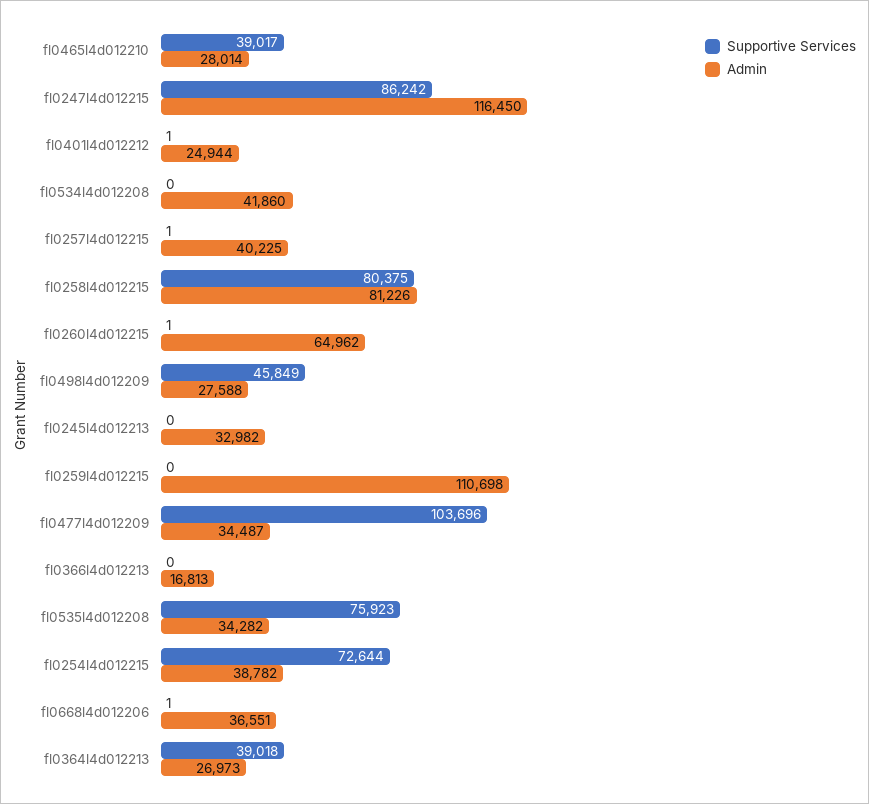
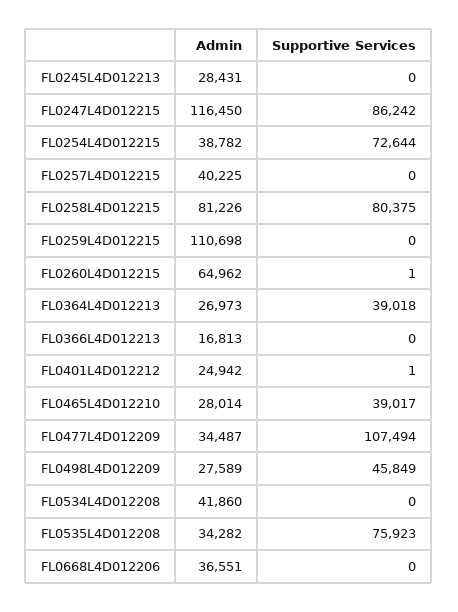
  {
    "Supportive Services": {
      "fl0465l4d012210": 39017,
      "fl0247l4d012215": 86242,
      "fl0401l4d012212": 1,
      "fl0534l4d012208": 0,
-     "fl0257l4d012215": 1,
+     "fl0257l4d012215": 0,
      "fl0258l4d012215": 80375,
      "fl0260l4d012215": 1,
      "fl0498l4d012209": 45849,
      "fl0245l4d012213": 0,
      "fl0259l4d012215": 0,
-     "fl0477l4d012209": 103696,
+     "fl0477l4d012209": 107494,
      "fl0366l4d012213": 0,
      "fl0535l4d012208": 75923,
      "fl0254l4d012215": 72644,
-     "fl0668l4d012206": 1,
+     "fl0668l4d012206": 0,
      "fl0364l4d012213": 39018
    },
    "Admin": {
      "fl0465l4d012210": 28014,
      "fl0247l4d012215": 116450,
-     "fl0401l4d012212": 24944,
+     "fl0401l4d012212": 24942,
      "fl0534l4d012208": 41860,
      "fl0257l4d012215": 40225,
      "fl0258l4d012215": 81226,
      "fl0260l4d012215": 64962,
-     "fl0498l4d012209": 27588,
+     "fl0498l4d012209": 27589,
-     "fl0245l4d012213": 32982,
+     "fl0245l4d012213": 28431,
      "fl0259l4d012215": 110698,
      "fl0477l4d012209": 34487,
      "fl0366l4d012213": 16813,
      "fl0535l4d012208": 34282,
      "fl0254l4d012215": 38782,
      "fl0668l4d012206": 36551,
      "fl0364l4d012213": 26973
    }
  }

